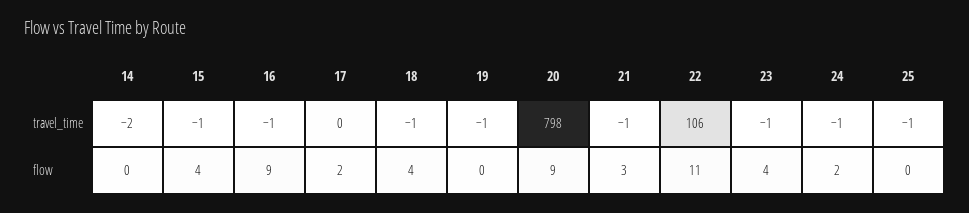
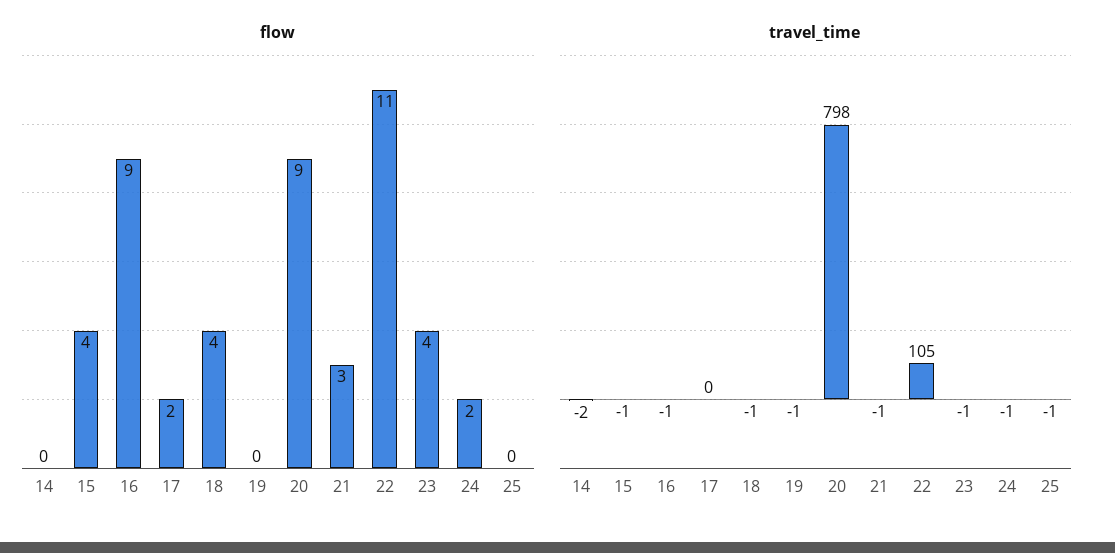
  {
    "travel_time": {
      "14": -2,
      "15": -1,
      "16": -1,
      "17": 0,
      "18": -1,
      "19": -1,
      "20": 798,
      "21": -1,
-     "22": 106,
+     "22": 105,
      "23": -1,
      "24": -1,
      "25": -1
    },
    "flow": {
      "14": 0,
      "15": 4,
      "16": 9,
      "17": 2,
      "18": 4,
      "19": 0,
      "20": 9,
      "21": 3,
      "22": 11,
      "23": 4,
      "24": 2,
      "25": 0
    }
  }

